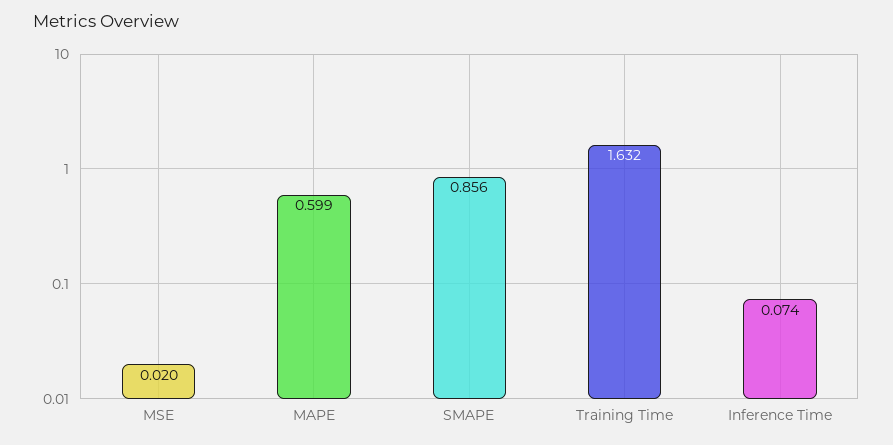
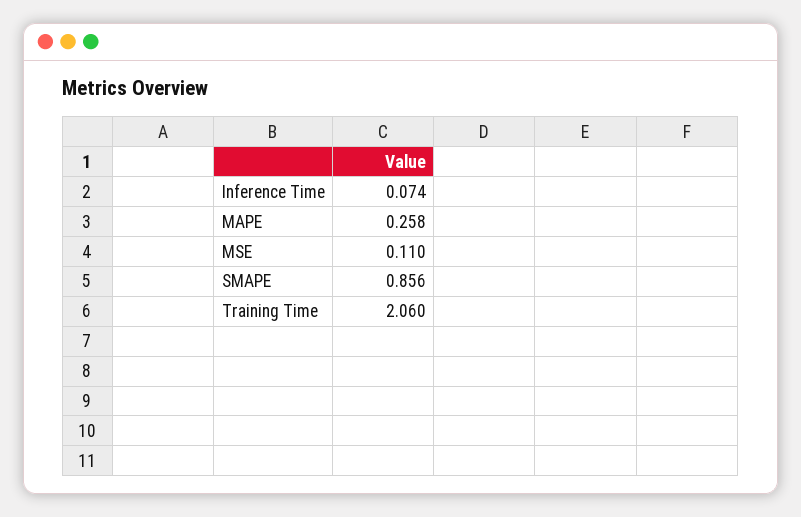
  {
-   "MSE": 0.02,
+   "MSE": 0.11,
-   "MAPE": 0.599,
+   "MAPE": 0.258,
    "SMAPE": 0.856,
-   "Training Time": 1.632,
+   "Training Time": 2.06,
    "Inference Time": 0.074
  }

